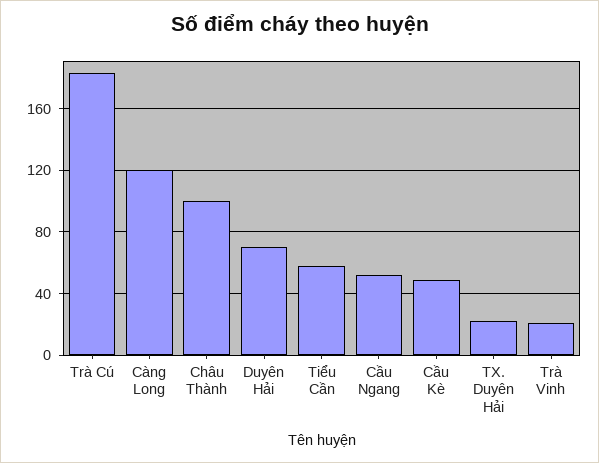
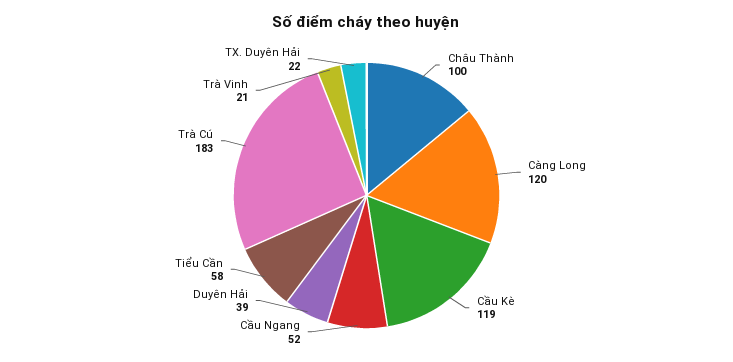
  {
    "Trà Cú": 183,
    "Càng Long": 120,
    "Châu Thành": 100,
-   "Duyên Hải": 70,
+   "Duyên Hải": 39,
    "Tiểu Cần": 58,
    "Cầu Ngang": 52,
-   "Cầu Kè": 50,
+   "Cầu Kè": 119,
    "TX. Duyên Hải": 22,
    "Trà Vinh": 21
  }

